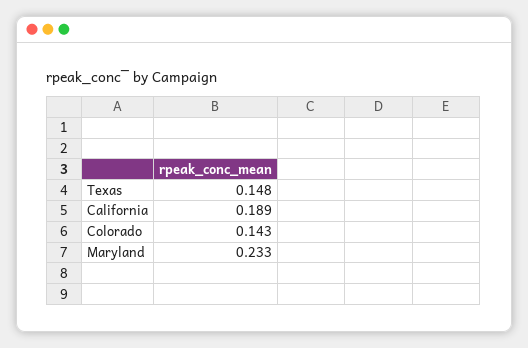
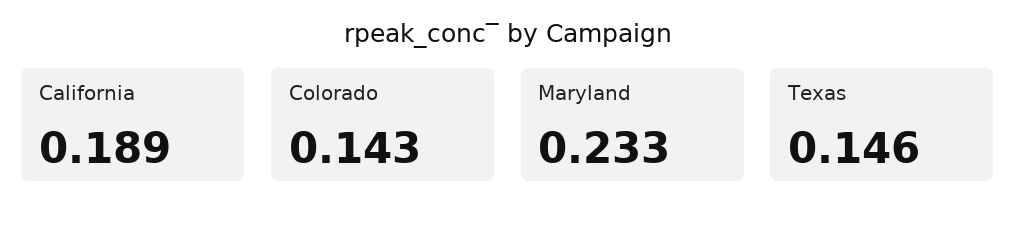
  {
-   "Texas": 0.148,
+   "Texas": 0.146,
    "California": 0.189,
    "Colorado": 0.143,
    "Maryland": 0.233
  }

